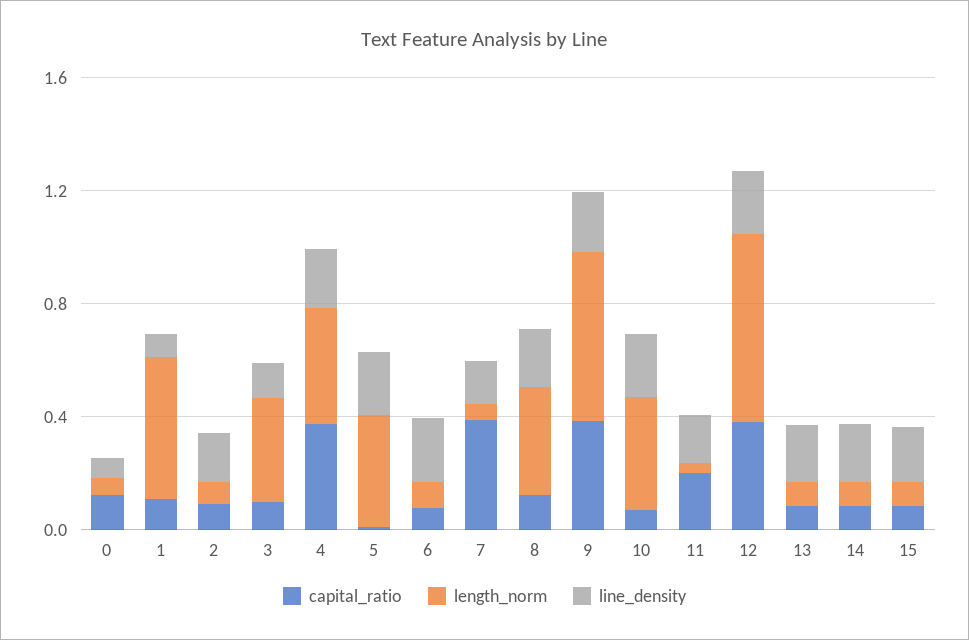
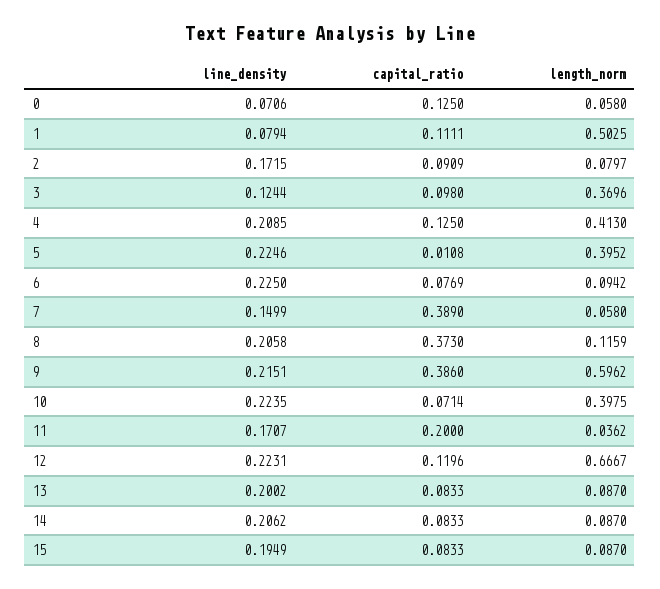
  {
    "capital_ratio": {
      "0": 0.125,
      "1": 0.1111,
      "2": 0.0909,
      "3": 0.098,
-     "4": 0.4,
+     "4": 0.125,
      "5": 0.0108,
      "6": 0.0769,
      "7": 0.389,
-     "8": 0.1,
+     "8": 0.373,
      "9": 0.386,
      "10": 0.0714,
      "11": 0.2,
-     "12": 0.4,
+     "12": 0.1196,
      "13": 0.0833,
      "14": 0.0833,
      "15": 0.0833
    },
    "length_norm": {
      "0": 0.058,
      "1": 0.5025,
      "2": 0.0797,
      "3": 0.3696,
      "4": 0.413,
      "5": 0.3952,
      "6": 0.0942,
      "7": 0.058,
-     "8": 0.4,
+     "8": 0.1159,
      "9": 0.5962,
      "10": 0.3975,
      "11": 0.0362,
      "12": 0.6667,
      "13": 0.087,
      "14": 0.087,
      "15": 0.087
    },
    "line_density": {
      "0": 0.0706,
      "1": 0.0794,
      "2": 0.1715,
      "3": 0.1244,
      "4": 0.2085,
      "5": 0.2246,
      "6": 0.225,
      "7": 0.1499,
      "8": 0.2058,
      "9": 0.2151,
      "10": 0.2235,
      "11": 0.1707,
      "12": 0.2231,
      "13": 0.2002,
      "14": 0.2062,
      "15": 0.1949
    }
  }

